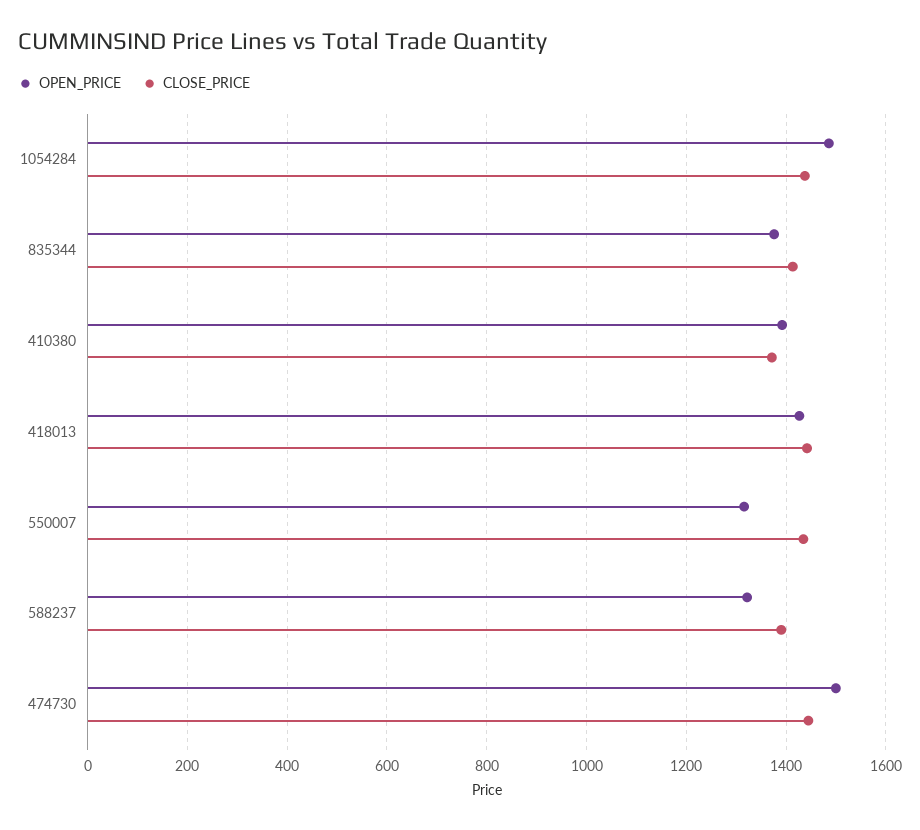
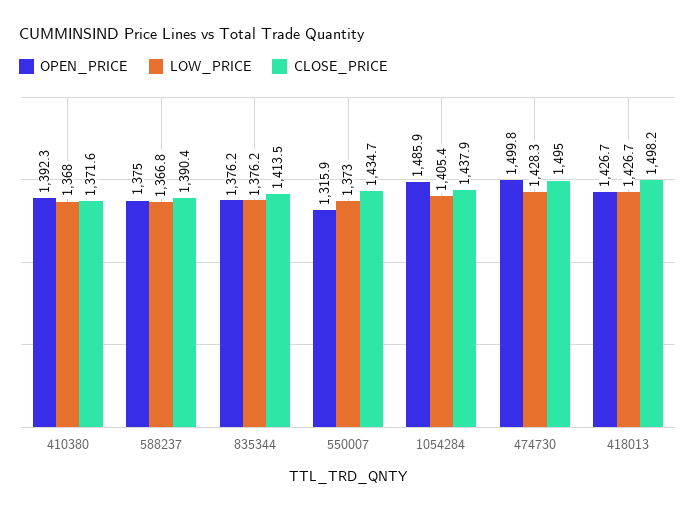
  {
    "OPEN_PRICE": {
      "1054284": 1485.9,
      "835344": 1376.2,
      "410380": 1392.3,
      "418013": 1426.7,
      "550007": 1315.9,
-     "588237": 1320,
+     "588237": 1375,
      "474730": 1499.8
    },
    "CLOSE_PRICE": {
      "1054284": 1437.9,
      "835344": 1413.5,
      "410380": 1371.6,
-     "418013": 1440,
+     "418013": 1498.2,
      "550007": 1434.7,
      "588237": 1390.4,
-     "474730": 1440
+     "474730": 1495
-   }
+   },
+   "LOW_PRICE": {
+     "410380": 1368,
+     "588237": 1366.8,
+     "835344": 1376.2,
+     "550007": 1373,
+     "1054284": 1405.4,
+     "474730": 1428.3,
+     "418013": 1426.7
+   }
  }

